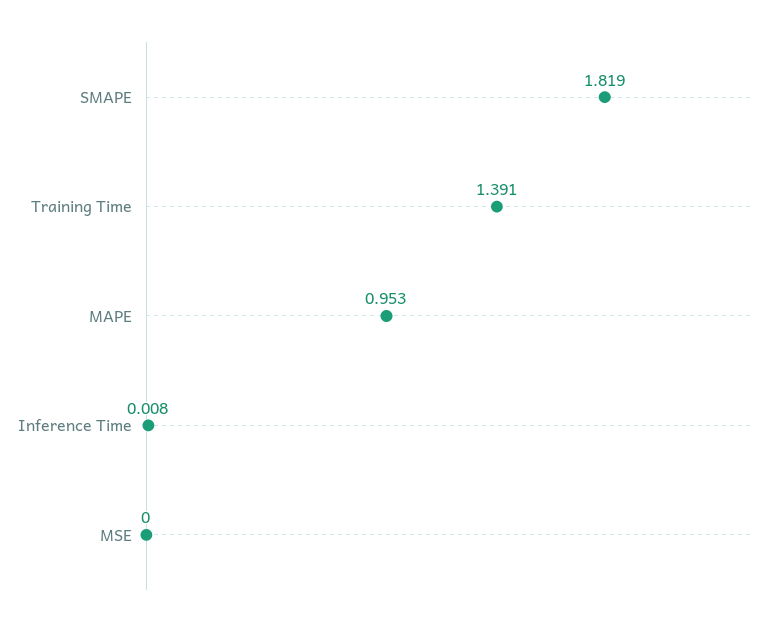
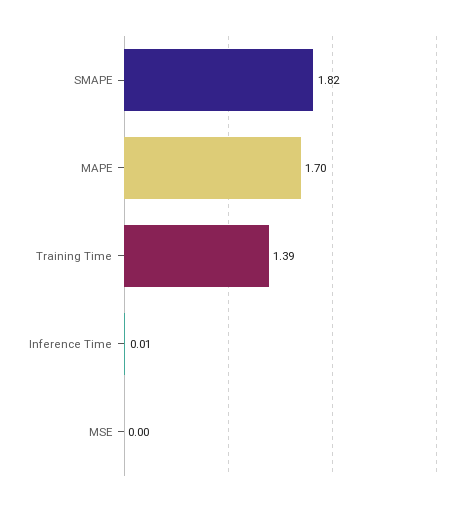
  {
    "SMAPE": 1.819,
    "Training Time": 1.391,
-   "MAPE": 0.953,
+   "MAPE": 1.7,
    "Inference Time": 0.008,
    "MSE": 0
  }

